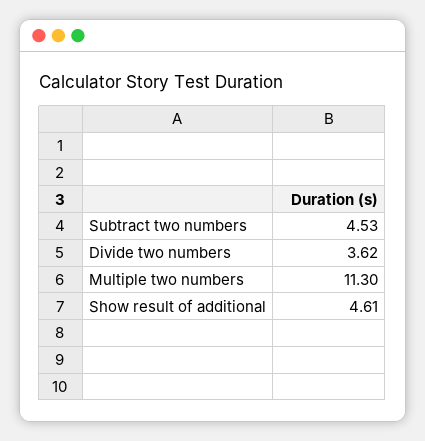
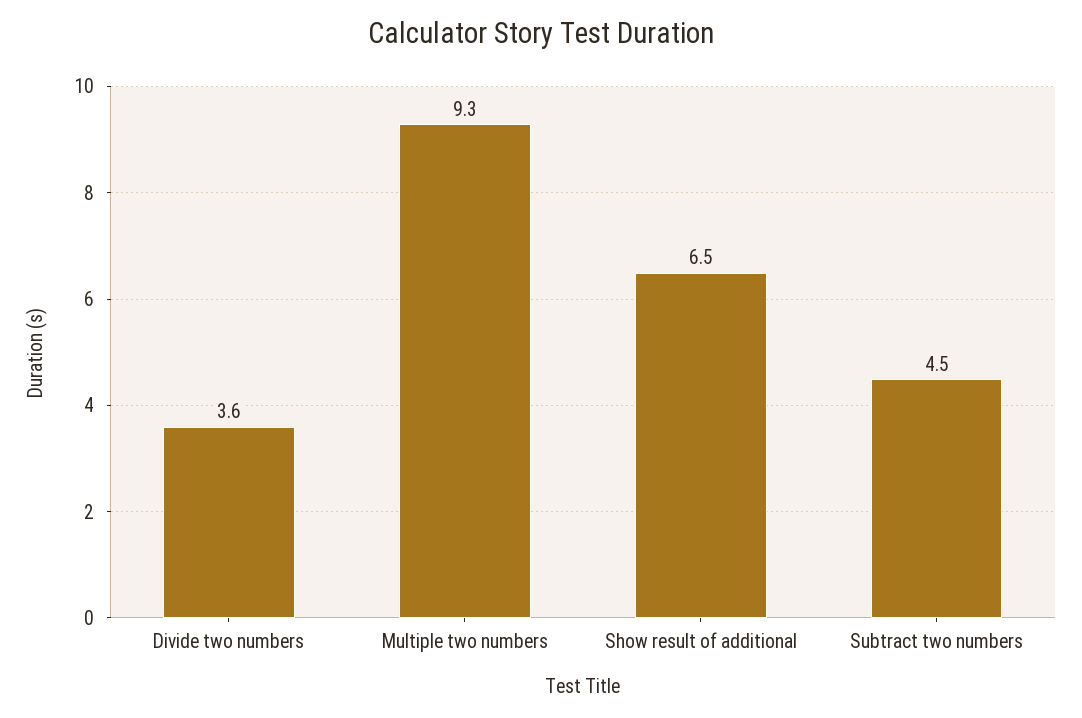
  {
    "Subtract two numbers": 4.53,
    "Divide two numbers": 3.62,
-   "Multiple two numbers": 11.3,
+   "Multiple two numbers": 9.3,
-   "Show result of additional": 4.61
+   "Show result of additional": 6.5
  }

